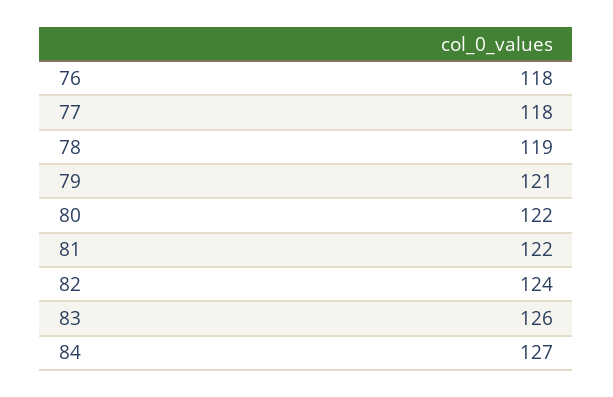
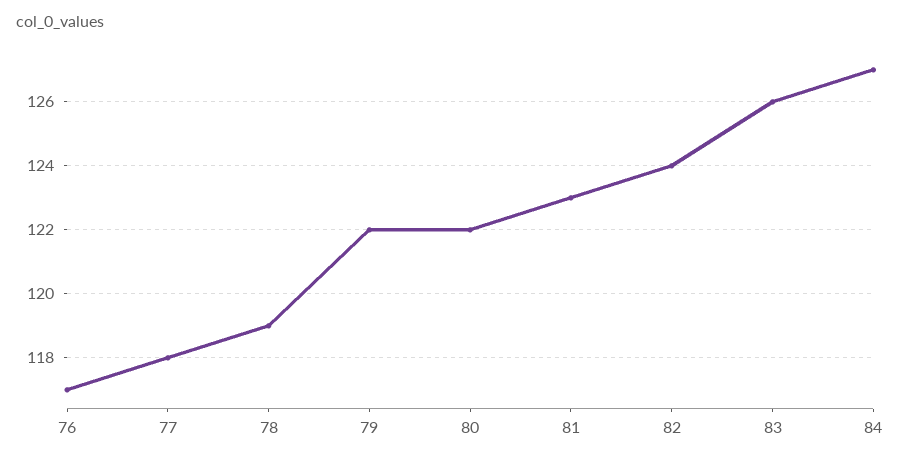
  {
-   "76": 118,
+   "76": 117,
    "77": 118,
    "78": 119,
-   "79": 121,
+   "79": 122,
    "80": 122,
-   "81": 122,
+   "81": 123,
    "82": 124,
    "83": 126,
    "84": 127
  }

